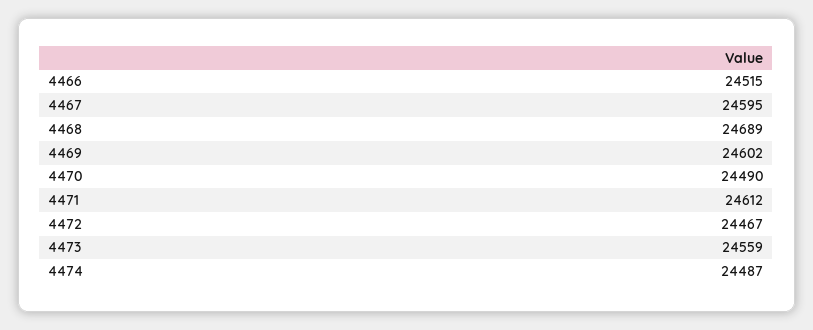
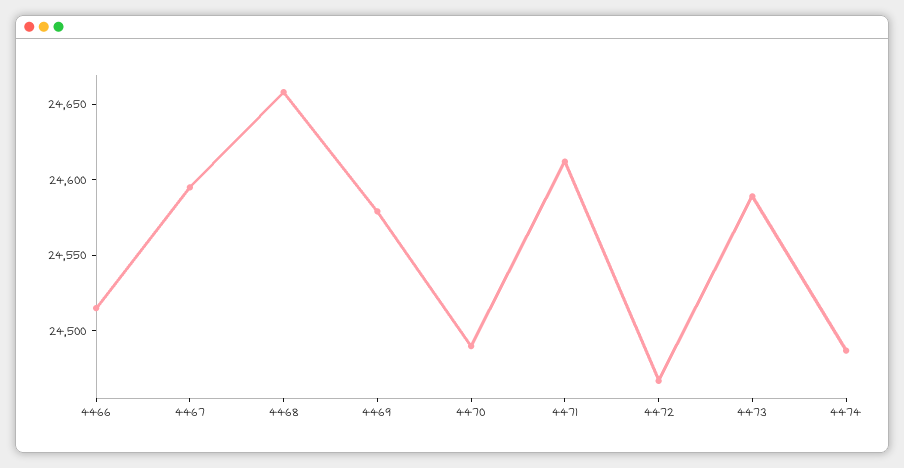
  {
    "4466": 24515,
    "4467": 24595,
-   "4468": 24689,
+   "4468": 24660,
-   "4469": 24602,
+   "4469": 24580,
    "4470": 24490,
    "4471": 24612,
    "4472": 24467,
-   "4473": 24559,
+   "4473": 24590,
    "4474": 24487
  }

